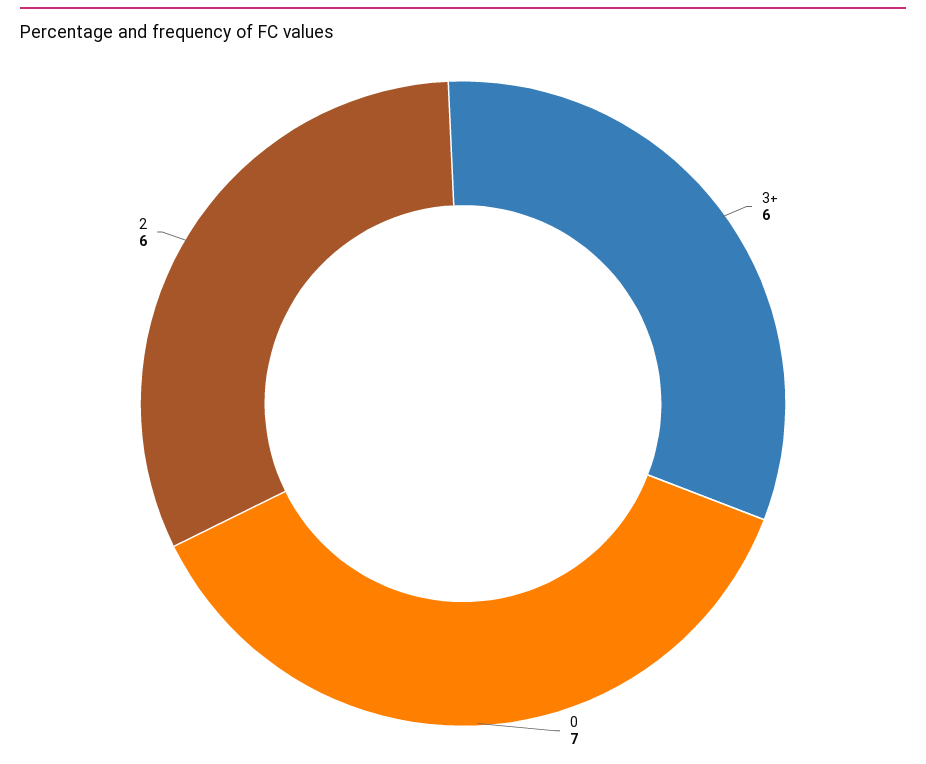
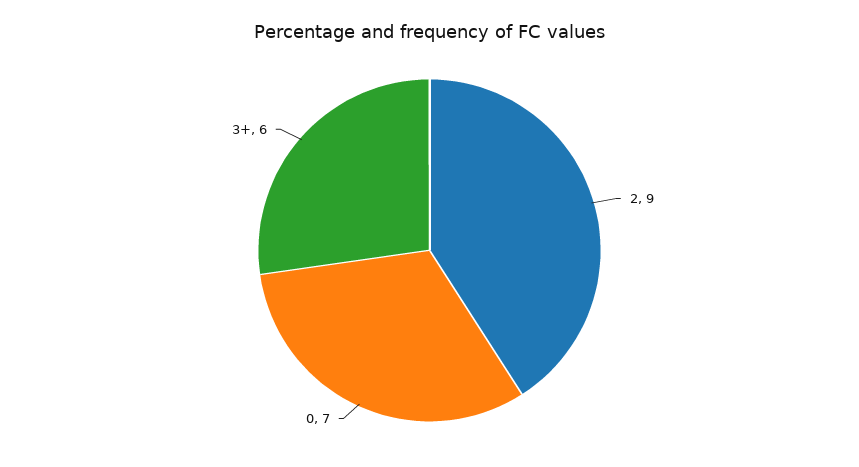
  {
    "3+": 6,
    "0": 7,
-   "2": 6
+   "2": 9
  }

